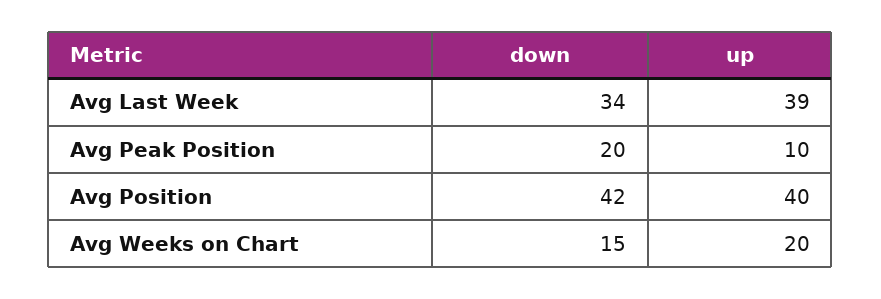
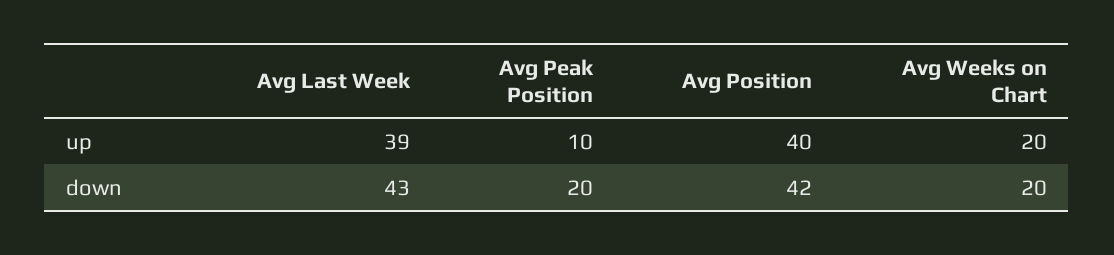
  {
    "down": {
-     "Avg Last Week": 34,
+     "Avg Last Week": 43,
      "Avg Peak Position": 20,
      "Avg Position": 42,
-     "Avg Weeks on Chart": 15
+     "Avg Weeks on Chart": 20
    },
    "up": {
      "Avg Last Week": 39,
      "Avg Peak Position": 10,
      "Avg Position": 40,
      "Avg Weeks on Chart": 20
    }
  }

